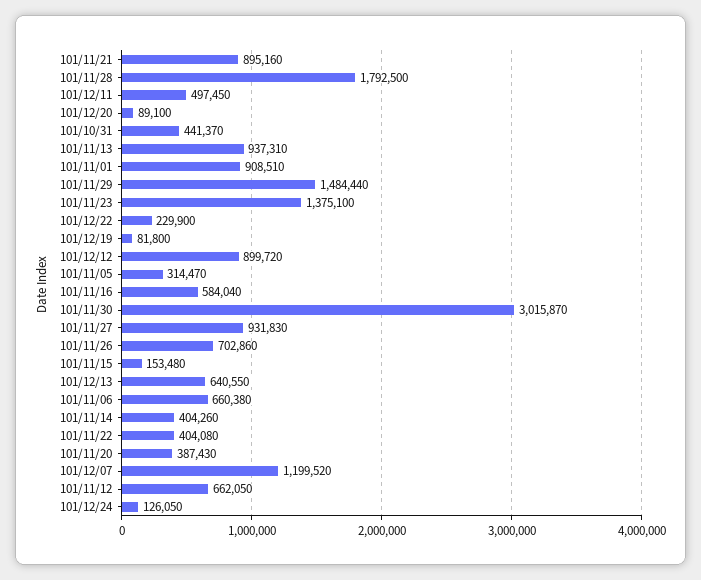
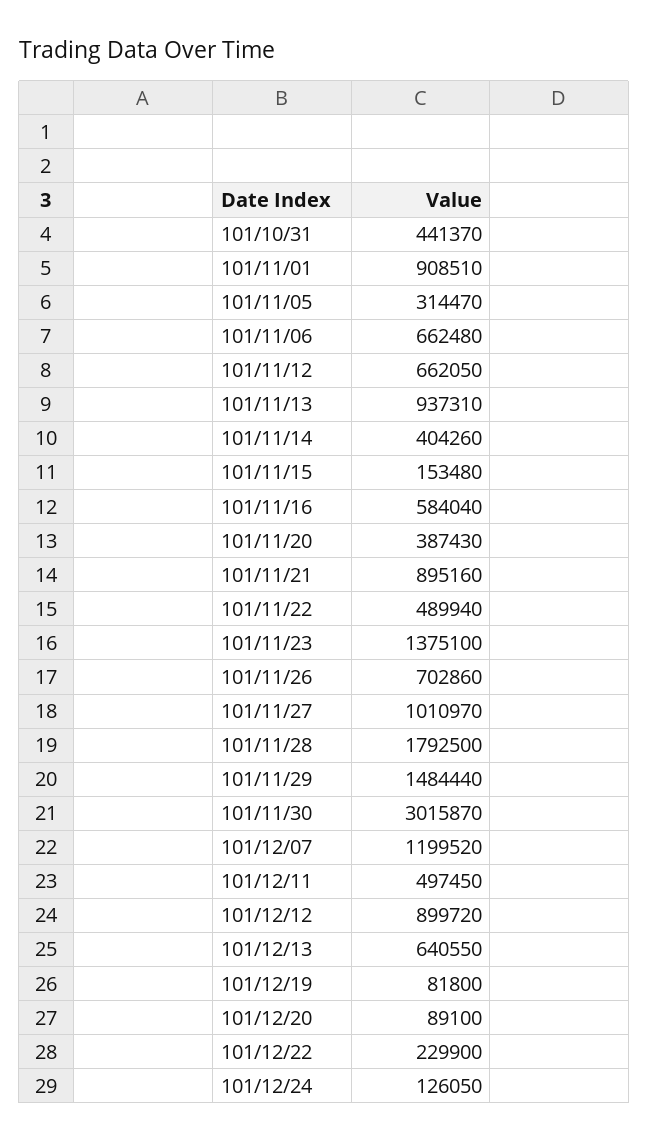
  {
    "101/11/21": 895160,
    "101/11/28": 1792500,
    "101/12/11": 497450,
    "101/12/20": 89100,
    "101/10/31": 441370,
    "101/11/13": 937310,
    "101/11/01": 908510,
    "101/11/29": 1484440,
    "101/11/23": 1375100,
    "101/12/22": 229900,
    "101/12/19": 81800,
    "101/12/12": 899720,
    "101/11/05": 314470,
    "101/11/16": 584040,
    "101/11/30": 3015870,
-   "101/11/27": 931830,
+   "101/11/27": 1010970,
    "101/11/26": 702860,
    "101/11/15": 153480,
    "101/12/13": 640550,
-   "101/11/06": 660380,
+   "101/11/06": 662480,
    "101/11/14": 404260,
-   "101/11/22": 404080,
+   "101/11/22": 489940,
    "101/11/20": 387430,
    "101/12/07": 1199520,
    "101/11/12": 662050,
    "101/12/24": 126050
  }

